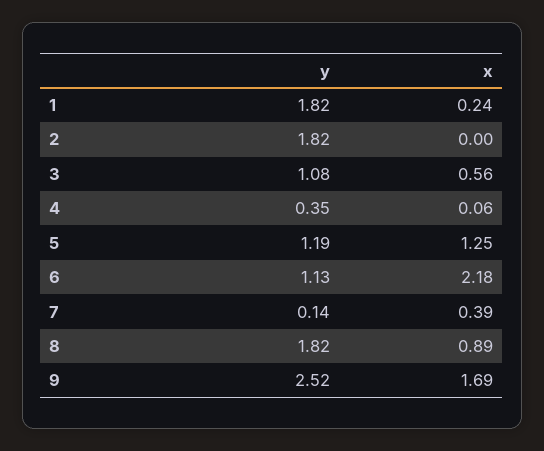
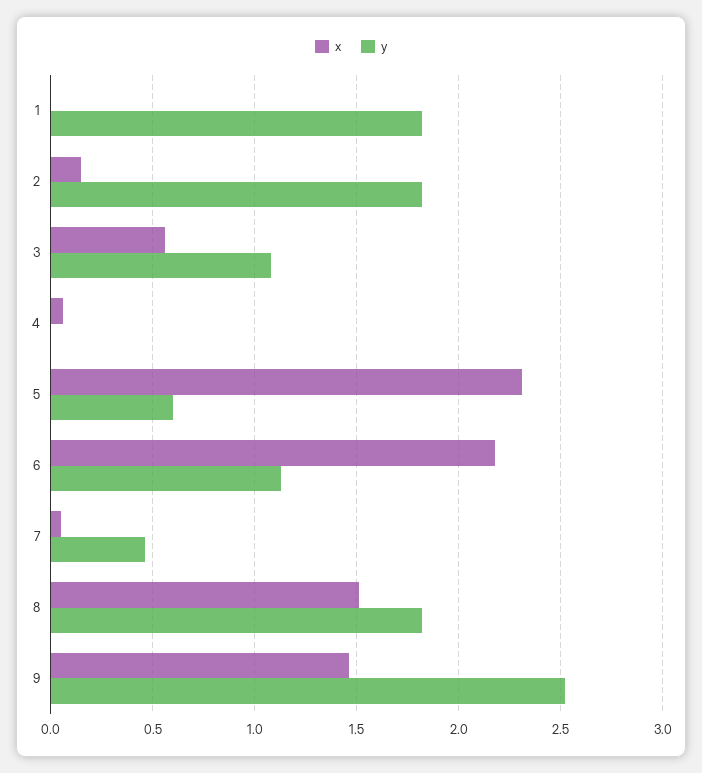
  {
    "y": {
      "1": 1.82,
      "2": 1.82,
      "3": 1.08,
-     "4": 0.35,
+     "4": 0,
-     "5": 1.19,
+     "5": 0.6,
      "6": 1.13,
-     "7": 0.14,
+     "7": 0.45,
      "8": 1.82,
      "9": 2.52
    },
    "x": {
-     "1": 0.24,
+     "1": 0,
-     "2": 0,
+     "2": 0.15,
      "3": 0.56,
      "4": 0.06,
-     "5": 1.25,
+     "5": 2.3,
      "6": 2.18,
-     "7": 0.39,
+     "7": 0.05,
-     "8": 0.89,
+     "8": 1.5,
-     "9": 1.69
+     "9": 1.45
    }
  }

